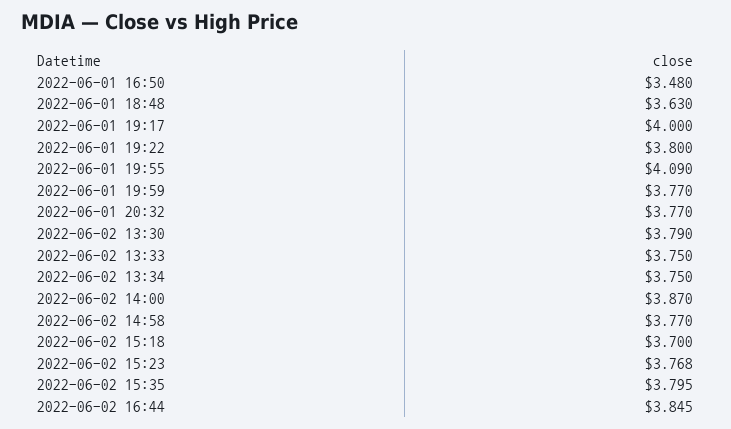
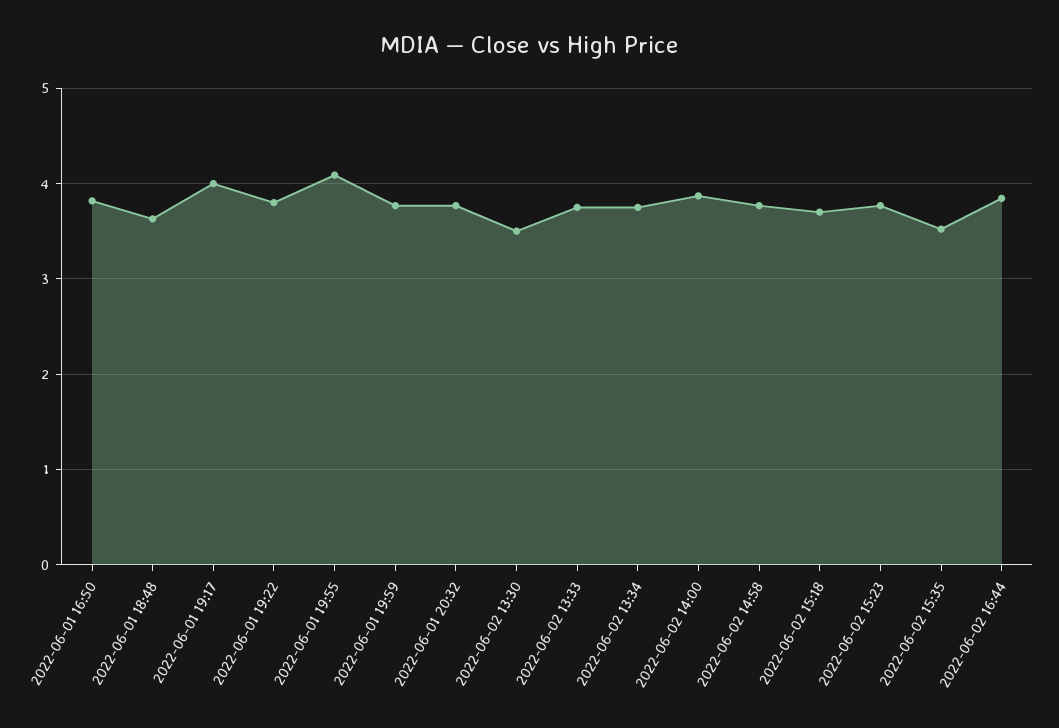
  {
-   "2022-06-01 16:50": 3.48,
+   "2022-06-01 16:50": 3.8,
    "2022-06-01 18:48": 3.63,
    "2022-06-01 19:17": 4,
    "2022-06-01 19:22": 3.8,
    "2022-06-01 19:55": 4.09,
    "2022-06-01 19:59": 3.77,
    "2022-06-01 20:32": 3.77,
-   "2022-06-02 13:30": 3.79,
+   "2022-06-02 13:30": 3.5,
    "2022-06-02 13:33": 3.75,
    "2022-06-02 13:34": 3.75,
    "2022-06-02 14:00": 3.87,
    "2022-06-02 14:58": 3.77,
    "2022-06-02 15:18": 3.7,
    "2022-06-02 15:23": 3.768,
-   "2022-06-02 15:35": 3.795,
+   "2022-06-02 15:35": 3.5,
    "2022-06-02 16:44": 3.845
  }

